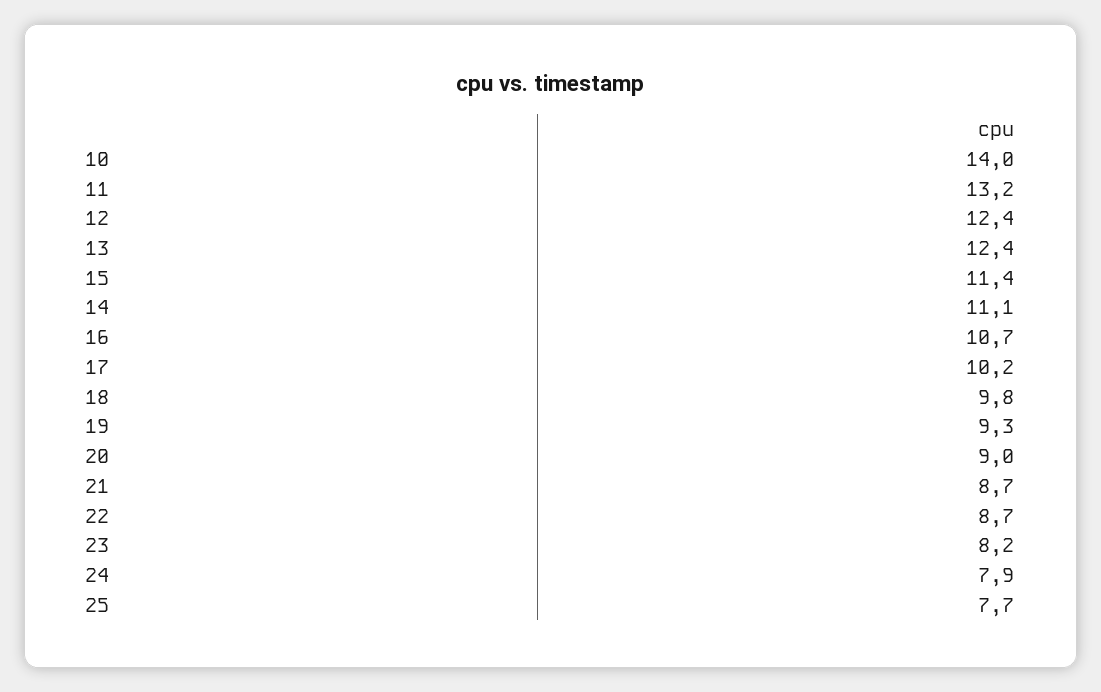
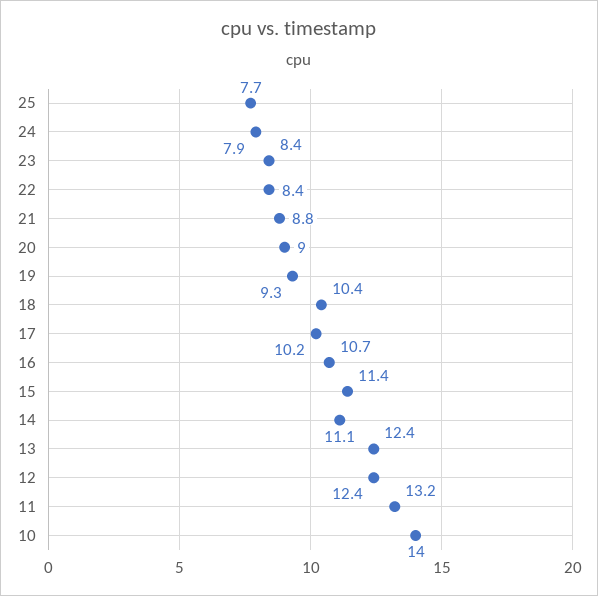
  {
    "10": 14,
    "11": 13.2,
    "12": 12.4,
    "13": 12.4,
    "15": 11.4,
    "14": 11.1,
    "16": 10.7,
    "17": 10.2,
-   "18": 9.8,
+   "18": 10.4,
    "19": 9.3,
    "20": 9,
-   "21": 8.7,
+   "21": 8.8,
-   "22": 8.7,
+   "22": 8.4,
-   "23": 8.2,
+   "23": 8.4,
    "24": 7.9,
    "25": 7.7
  }

